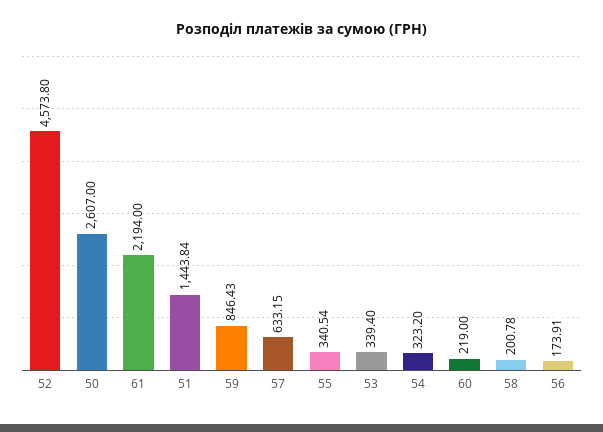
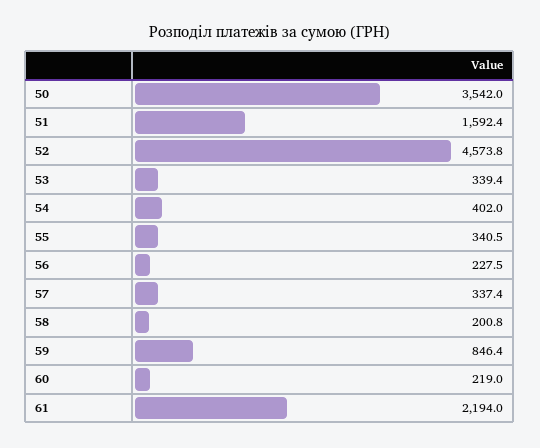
  {
    "52": 4573.8,
-   "50": 2607,
+   "50": 3542,
    "61": 2194,
-   "51": 1443.84,
+   "51": 1592.4,
    "59": 846.43,
-   "57": 633.15,
+   "57": 337.4,
    "55": 340.54,
    "53": 339.4,
-   "54": 323.2,
+   "54": 402,
    "60": 219,
    "58": 200.78,
-   "56": 173.91
+   "56": 227.5
  }

